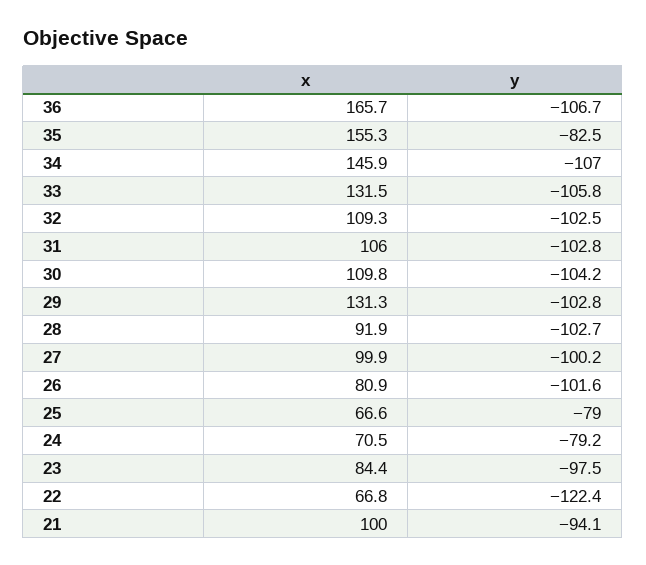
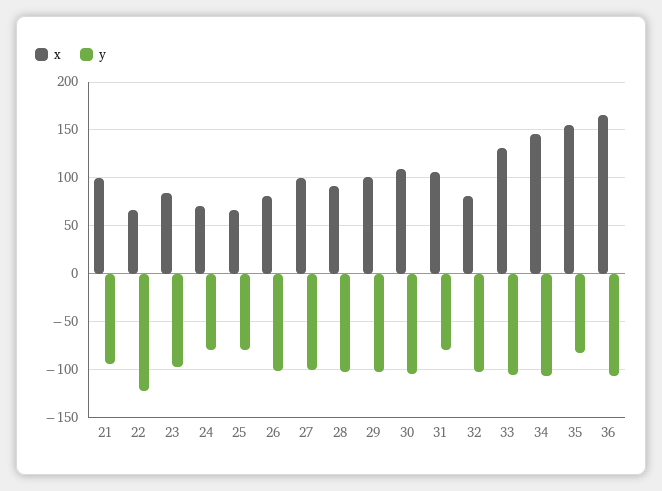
  {
    "x": {
      "36": 165.7,
      "35": 155.3,
      "34": 145.9,
      "33": 131.5,
-     "32": 109.3,
+     "32": 80,
      "31": 106,
      "30": 109.8,
-     "29": 131.3,
+     "29": 100,
      "28": 91.9,
      "27": 99.9,
      "26": 80.9,
      "25": 66.6,
      "24": 70.5,
      "23": 84.4,
      "22": 66.8,
      "21": 100
    },
    "y": {
      "36": -106.7,
      "35": -82.5,
      "34": -107,
      "33": -105.8,
      "32": -102.5,
-     "31": -102.8,
+     "31": -80,
      "30": -104.2,
      "29": -102.8,
      "28": -102.7,
      "27": -100.2,
      "26": -101.6,
      "25": -79,
      "24": -79.2,
      "23": -97.5,
      "22": -122.4,
      "21": -94.1
    }
  }

